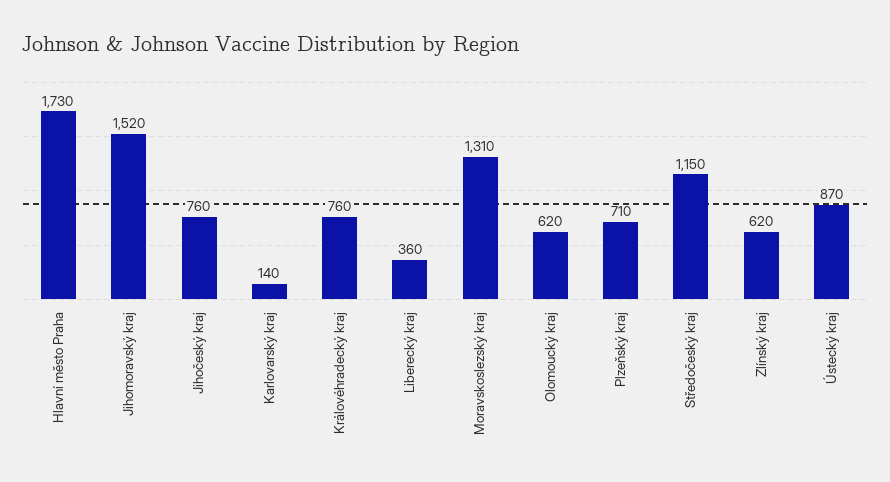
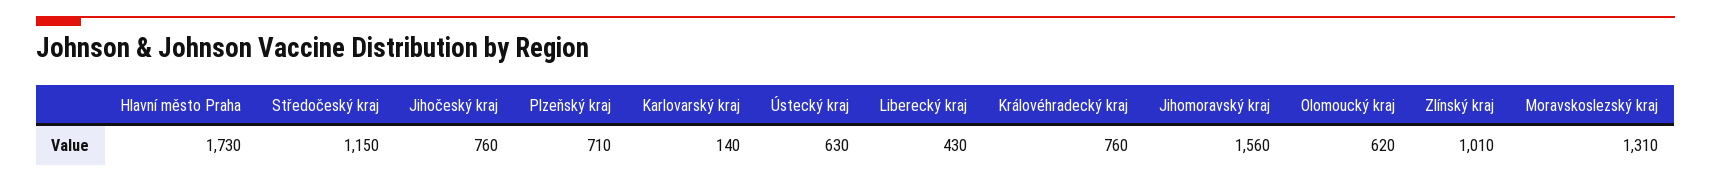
  {
    "Hlavní město Praha": 1730,
-   "Jihomoravský kraj": 1520,
+   "Jihomoravský kraj": 1560,
    "Jihočeský kraj": 760,
    "Karlovarský kraj": 140,
    "Královéhradecký kraj": 760,
-   "Liberecký kraj": 360,
+   "Liberecký kraj": 430,
    "Moravskoslezský kraj": 1310,
    "Olomoucký kraj": 620,
    "Plzeňský kraj": 710,
    "Středočeský kraj": 1150,
-   "Zlínský kraj": 620,
+   "Zlínský kraj": 1010,
-   "Ústecký kraj": 870
+   "Ústecký kraj": 630
  }

